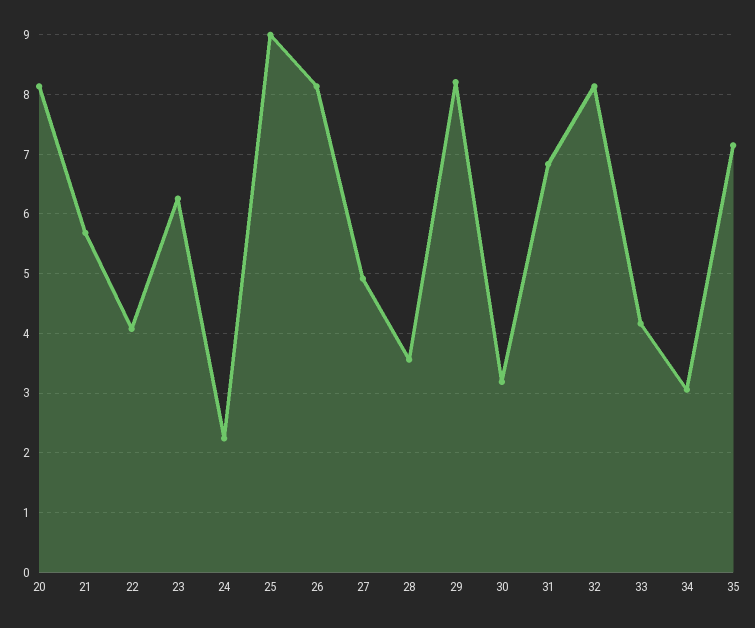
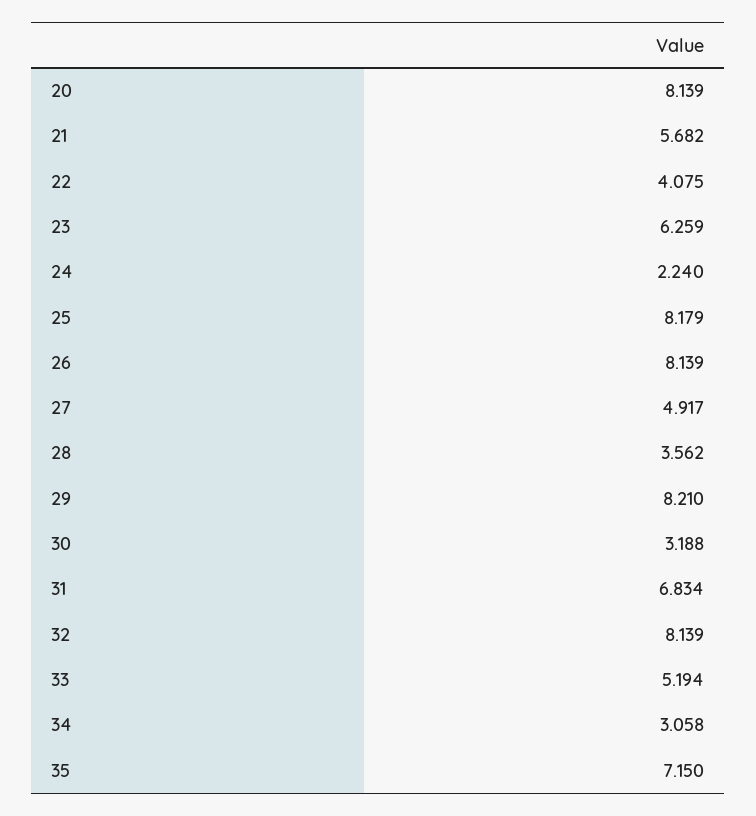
  {
    "20": 8.139,
    "21": 5.682,
    "22": 4.075,
    "23": 6.259,
    "24": 2.24,
-   "25": 9,
+   "25": 8.179,
    "26": 8.139,
    "27": 4.917,
    "28": 3.562,
    "29": 8.21,
    "30": 3.188,
    "31": 6.834,
    "32": 8.139,
-   "33": 4.2,
+   "33": 5.194,
    "34": 3.058,
    "35": 7.15
  }

